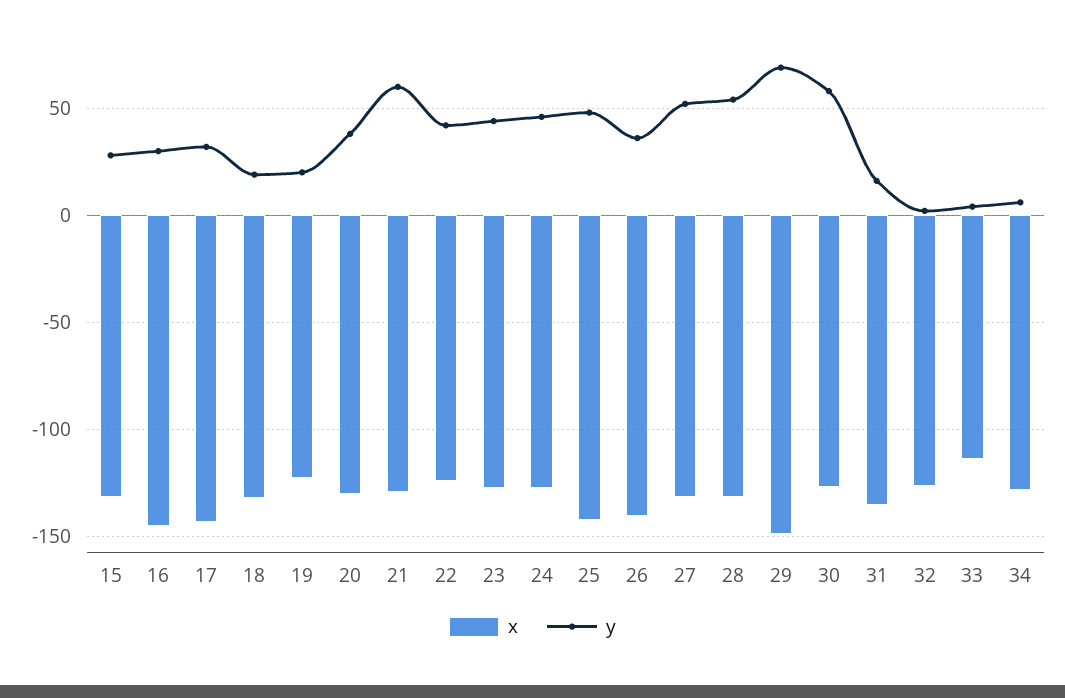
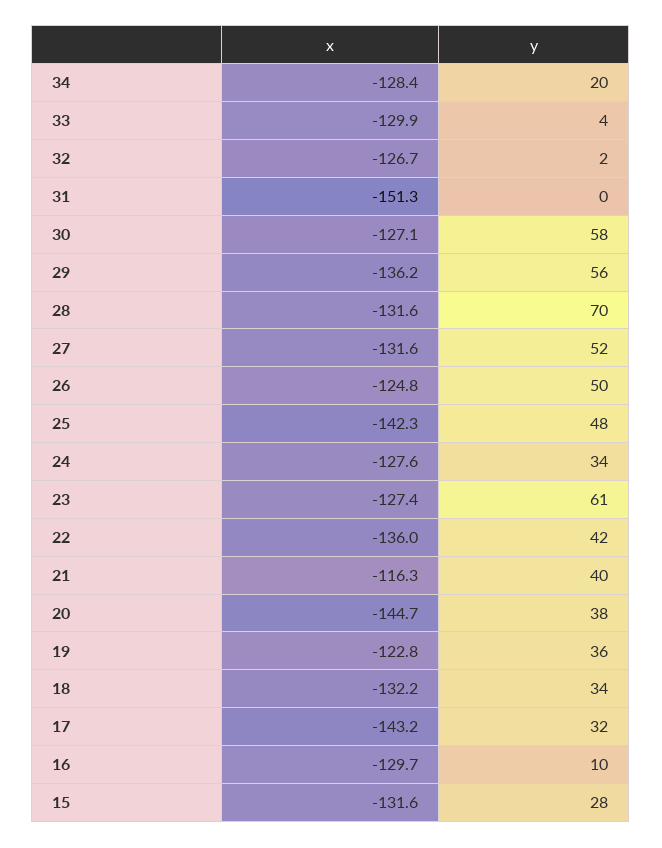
  {
    "x": {
      "15": -131.6,
-     "16": -145,
+     "16": -129.7,
      "17": -143.2,
      "18": -132.2,
      "19": -122.8,
-     "20": -130,
+     "20": -144.7,
-     "21": -130,
+     "21": -116.3,
-     "22": -125,
+     "22": -136,
      "23": -127.4,
      "24": -127.6,
      "25": -142.3,
-     "26": -140,
+     "26": -124.8,
      "27": -131.6,
      "28": -131.6,
-     "29": -150,
+     "29": -136.2,
      "30": -127.1,
-     "31": -135,
+     "31": -151.3,
      "32": -126.7,
-     "33": -115,
+     "33": -129.9,
      "34": -128.4
    },
    "y": {
      "15": 28,
-     "16": 30,
+     "16": 10,
      "17": 32,
-     "18": 20,
+     "18": 34,
-     "19": 20,
+     "19": 36,
      "20": 38,
-     "21": 60,
+     "21": 40,
      "22": 42,
-     "23": 45,
+     "23": 61,
-     "24": 45,
+     "24": 34,
      "25": 48,
-     "26": 35,
+     "26": 50,
      "27": 52,
-     "28": 55,
+     "28": 70,
-     "29": 70,
+     "29": 56,
      "30": 58,
-     "31": 15,
+     "31": 0,
      "32": 2,
      "33": 4,
-     "34": 5
+     "34": 20
    }
  }

